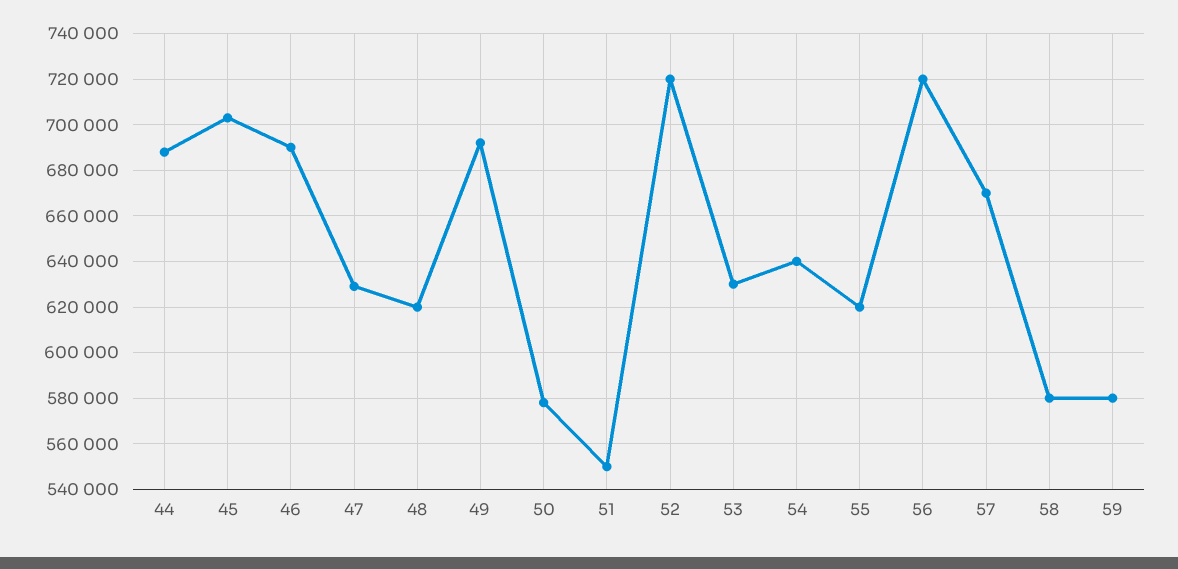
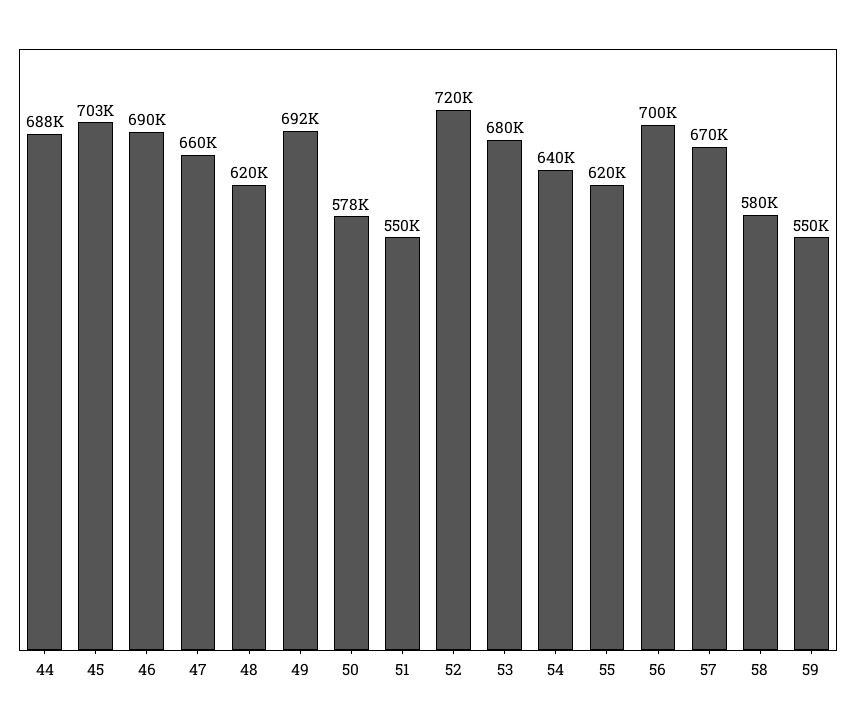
  {
    "44": 688000,
    "45": 703000,
    "46": 690000,
-   "47": 630000,
+   "47": 660000,
    "48": 620000,
    "49": 692000,
    "50": 578000,
    "51": 550000,
    "52": 720000,
-   "53": 630000,
+   "53": 680000,
    "54": 640000,
    "55": 620000,
-   "56": 720000,
+   "56": 700000,
    "57": 670000,
    "58": 580000,
-   "59": 580000
+   "59": 550000
  }

